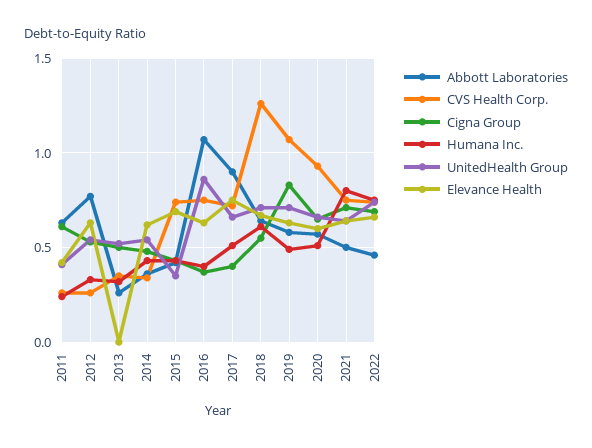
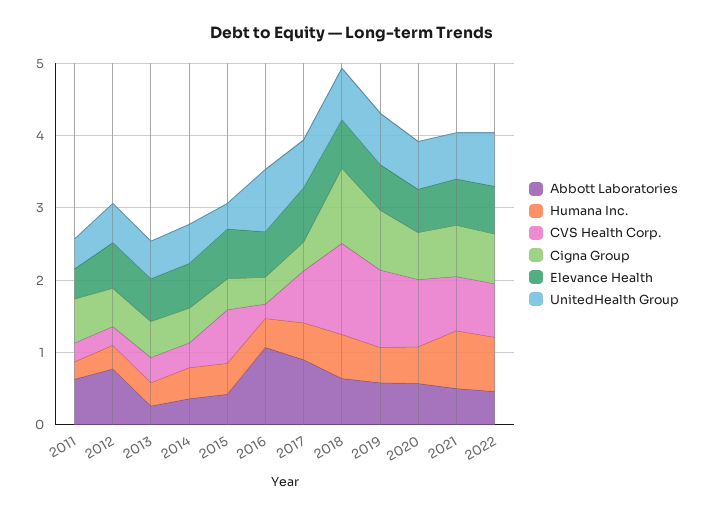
  {
    "Abbott Laboratories": {
      "2011": 0.65,
      "2012": 0.75,
      "2013": 0.25,
      "2014": 0.35,
      "2015": 0.4,
      "2016": 1.05,
      "2017": 0.9,
      "2018": 0.65,
      "2019": 0.6,
      "2020": 0.55,
      "2021": 0.5,
      "2022": 0.45
    },
    "CVS Health Corp.": {
      "2011": 0.25,
      "2012": 0.25,
      "2013": 0.35,
      "2014": 0.35,
      "2015": 0.75,
-     "2016": 0.75,
+     "2016": 0.2,
      "2017": 0.7,
      "2018": 1.25,
      "2019": 1.05,
      "2020": 0.95,
      "2021": 0.75,
      "2022": 0.75
    },
    "Cigna Group": {
      "2011": 0.6,
      "2012": 0.55,
      "2013": 0.5,
      "2014": 0.5,
      "2015": 0.45,
      "2016": 0.35,
      "2017": 0.4,
-     "2018": 0.55,
+     "2018": 1,
      "2019": 0.85,
      "2020": 0.65,
      "2021": 0.7,
      "2022": 0.7
    },
    "Humana Inc.": {
      "2011": 0.25,
      "2012": 0.35,
      "2013": 0.3,
      "2014": 0.45,
      "2015": 0.45,
      "2016": 0.4,
      "2017": 0.5,
      "2018": 0.6,
      "2019": 0.5,
      "2020": 0.5,
      "2021": 0.8,
      "2022": 0.75
    },
    "UnitedHealth Group": {
      "2011": 0.4,
      "2012": 0.55,
      "2013": 0.5,
      "2014": 0.55,
      "2015": 0.35,
      "2016": 0.85,
      "2017": 0.65,
      "2018": 0.7,
      "2019": 0.7,
      "2020": 0.65,
      "2021": 0.65,
      "2022": 0.75
    },
    "Elevance Health": {
      "2011": 0.4,
      "2012": 0.65,
-     "2013": 0,
+     "2013": 0.6,
      "2014": 0.6,
      "2015": 0.7,
      "2016": 0.65,
      "2017": 0.75,
      "2018": 0.65,
      "2019": 0.65,
      "2020": 0.6,
      "2021": 0.65,
      "2022": 0.65
    }
  }

